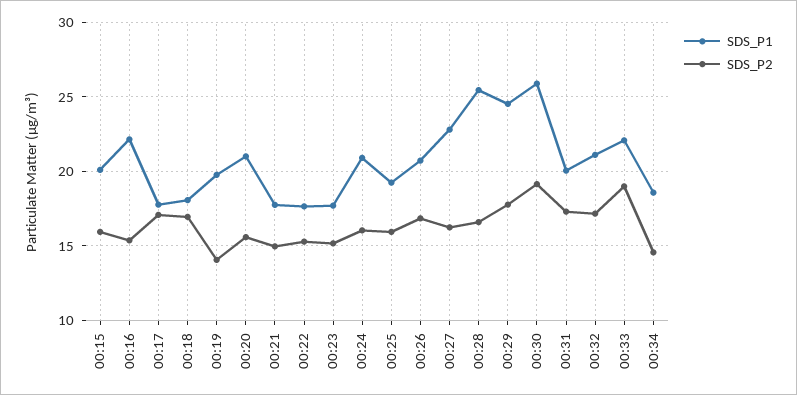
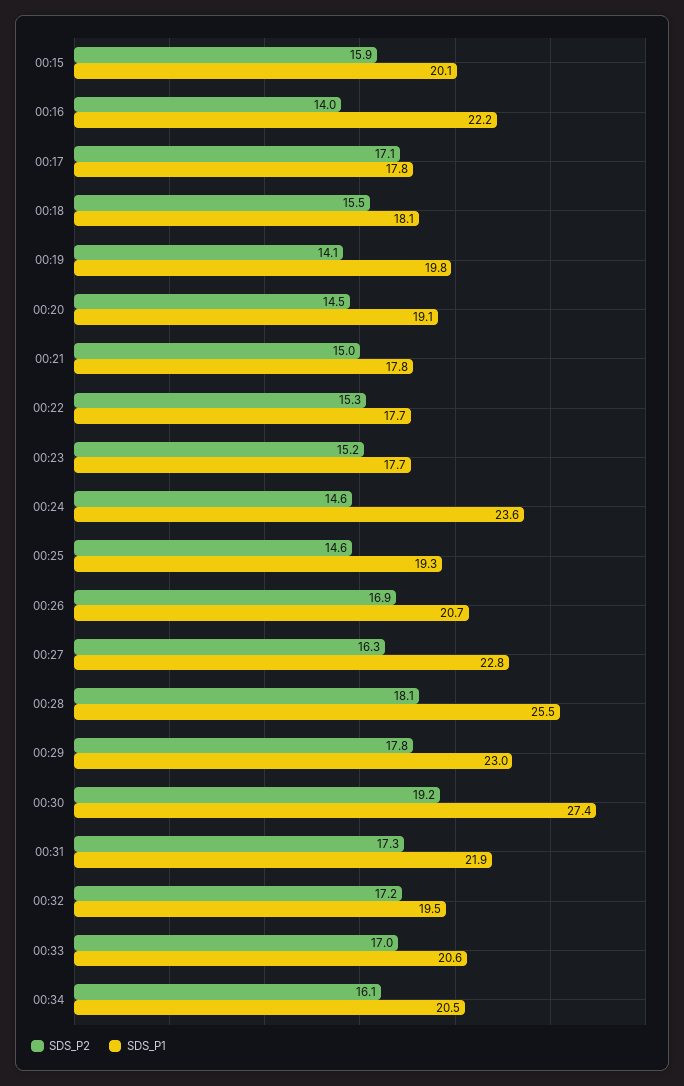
  {
    "SDS_P1": {
      "00:15": 20.1,
      "00:16": 22.2,
      "00:17": 17.8,
      "00:18": 18.1,
      "00:19": 19.8,
-     "00:20": 21,
+     "00:20": 19.1,
      "00:21": 17.8,
      "00:22": 17.7,
      "00:23": 17.7,
-     "00:24": 21,
+     "00:24": 23.6,
      "00:25": 19.3,
      "00:26": 20.7,
      "00:27": 22.8,
      "00:28": 25.5,
-     "00:29": 24.5,
+     "00:29": 23,
-     "00:30": 26,
+     "00:30": 27.4,
-     "00:31": 20,
+     "00:31": 21.9,
-     "00:32": 21,
+     "00:32": 19.5,
-     "00:33": 22,
+     "00:33": 20.6,
-     "00:34": 18.5
+     "00:34": 20.5
    },
    "SDS_P2": {
      "00:15": 15.9,
-     "00:16": 15.5,
+     "00:16": 14,
      "00:17": 17.1,
-     "00:18": 17,
+     "00:18": 15.5,
      "00:19": 14.1,
-     "00:20": 15.5,
+     "00:20": 14.5,
      "00:21": 15,
      "00:22": 15.3,
      "00:23": 15.2,
-     "00:24": 16,
+     "00:24": 14.6,
-     "00:25": 16,
+     "00:25": 14.6,
      "00:26": 16.9,
      "00:27": 16.3,
-     "00:28": 16.5,
+     "00:28": 18.1,
      "00:29": 17.8,
      "00:30": 19.2,
      "00:31": 17.3,
      "00:32": 17.2,
-     "00:33": 19,
+     "00:33": 17,
-     "00:34": 14.5
+     "00:34": 16.1
    }
  }

